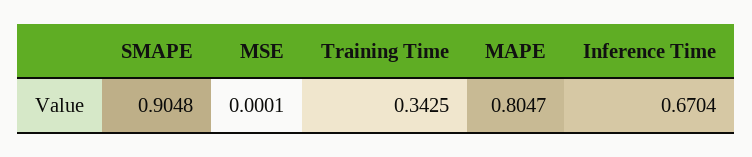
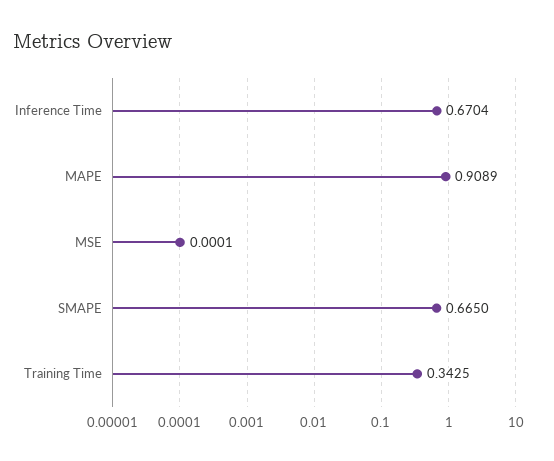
  {
-   "SMAPE": 0.9048,
+   "SMAPE": 0.665,
    "MSE": 0.0001,
    "Training Time": 0.3425,
-   "MAPE": 0.8047,
+   "MAPE": 0.9089,
    "Inference Time": 0.6704
  }

